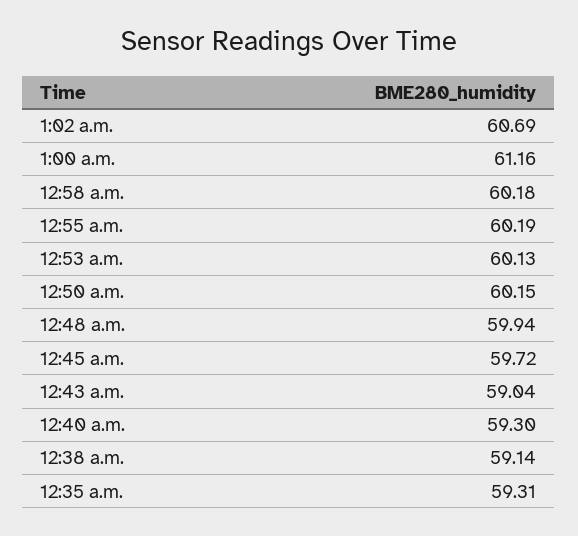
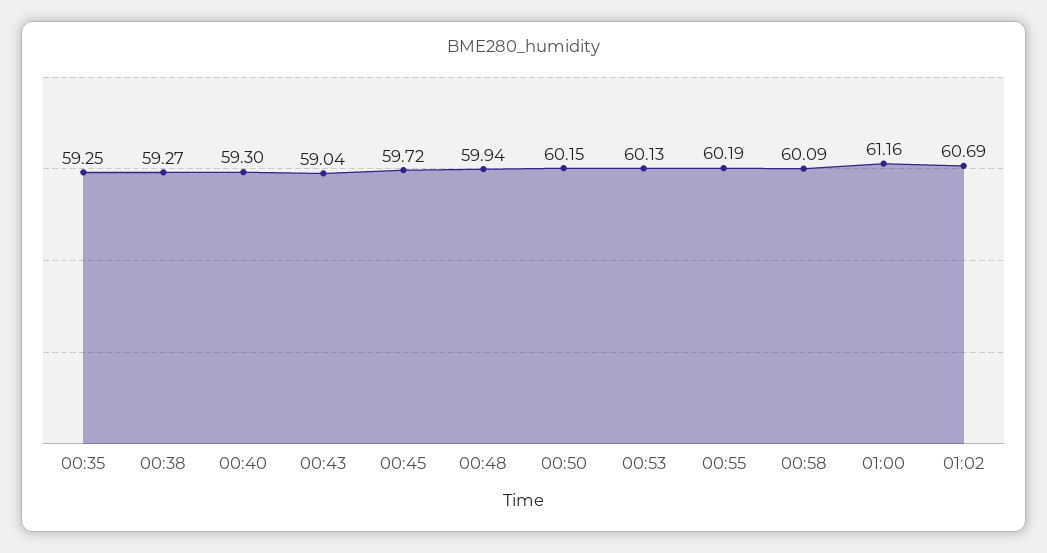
  {
    "1:02 a.m.": 60.69,
    "1:00 a.m.": 61.16,
-   "12:58 a.m.": 60.18,
+   "12:58 a.m.": 60.09,
    "12:55 a.m.": 60.19,
    "12:53 a.m.": 60.13,
    "12:50 a.m.": 60.15,
    "12:48 a.m.": 59.94,
    "12:45 a.m.": 59.72,
    "12:43 a.m.": 59.04,
    "12:40 a.m.": 59.3,
-   "12:38 a.m.": 59.14,
+   "12:38 a.m.": 59.27,
-   "12:35 a.m.": 59.31
+   "12:35 a.m.": 59.25
  }

